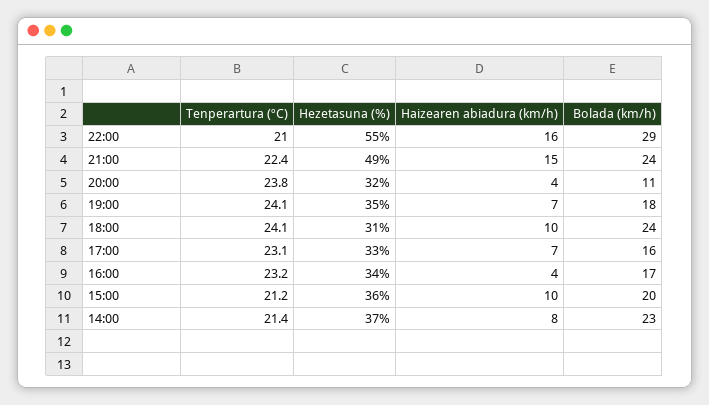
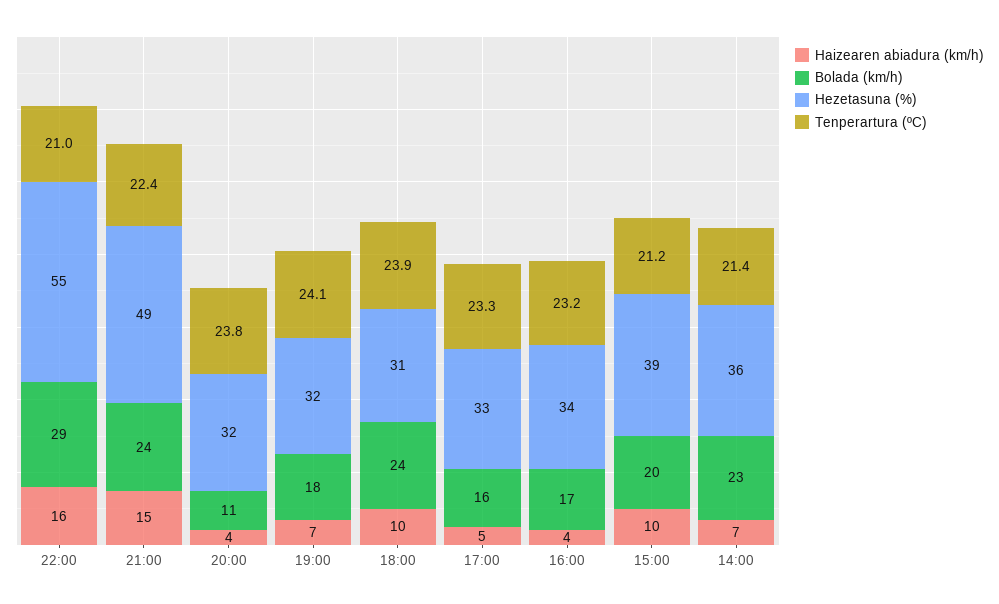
  {
    "Tenperartura (ºC)": {
      "22:00": 21,
      "21:00": 22.4,
      "20:00": 23.8,
      "19:00": 24.1,
-     "18:00": 24.1,
+     "18:00": 23.9,
-     "17:00": 23.1,
+     "17:00": 23.3,
      "16:00": 23.2,
      "15:00": 21.2,
      "14:00": 21.4
    },
    "Hezetasuna (%)": {
      "22:00": 55,
      "21:00": 49,
      "20:00": 32,
-     "19:00": 35,
+     "19:00": 32,
      "18:00": 31,
      "17:00": 33,
      "16:00": 34,
-     "15:00": 36,
+     "15:00": 39,
-     "14:00": 37
+     "14:00": 36
    },
    "Haizearen abiadura (km/h)": {
      "22:00": 16,
      "21:00": 15,
      "20:00": 4,
      "19:00": 7,
      "18:00": 10,
-     "17:00": 7,
+     "17:00": 5,
      "16:00": 4,
      "15:00": 10,
-     "14:00": 8
+     "14:00": 7
    },
    "Bolada (km/h)": {
      "22:00": 29,
      "21:00": 24,
      "20:00": 11,
      "19:00": 18,
      "18:00": 24,
      "17:00": 16,
      "16:00": 17,
      "15:00": 20,
      "14:00": 23
    }
  }

